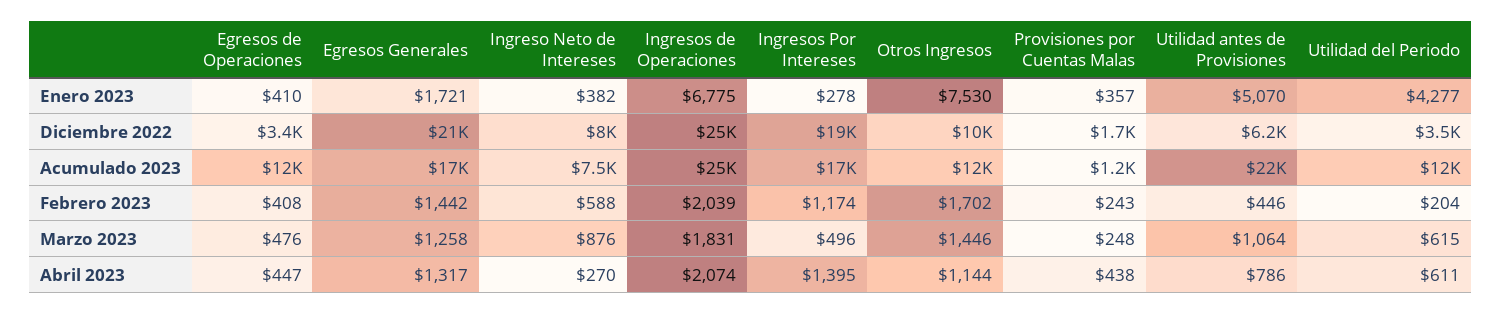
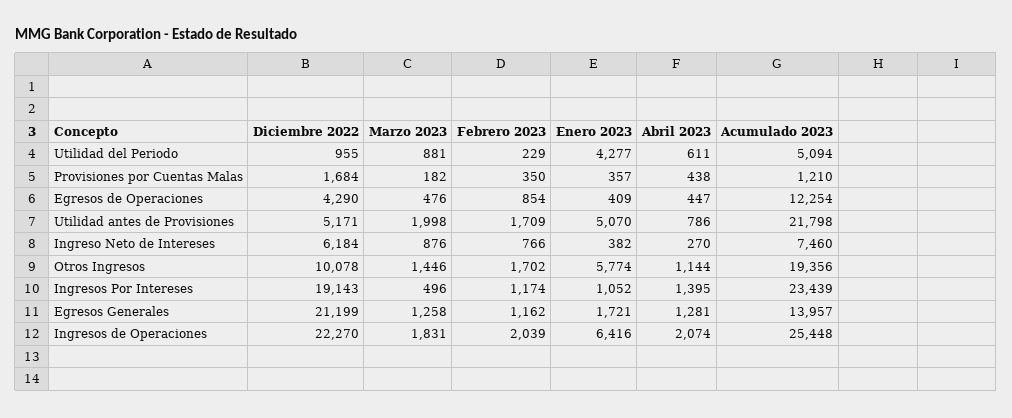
  {
    "Egresos de Operaciones": {
-     "Enero 2023": 410,
+     "Enero 2023": 409,
-     "Diciembre 2022": 3400,
+     "Diciembre 2022": 4290,
      "Acumulado 2023": 12254,
-     "Febrero 2023": 408,
+     "Febrero 2023": 854,
      "Marzo 2023": 476,
      "Abril 2023": 447
    },
    "Egresos Generales": {
      "Enero 2023": 1721,
      "Diciembre 2022": 21199,
-     "Acumulado 2023": 17000,
+     "Acumulado 2023": 13957,
-     "Febrero 2023": 1442,
+     "Febrero 2023": 1162,
      "Marzo 2023": 1258,
-     "Abril 2023": 1317
+     "Abril 2023": 1281
    },
    "Ingreso Neto de Intereses": {
      "Enero 2023": 382,
-     "Diciembre 2022": 8000,
+     "Diciembre 2022": 6184,
      "Acumulado 2023": 7460,
-     "Febrero 2023": 588,
+     "Febrero 2023": 766,
      "Marzo 2023": 876,
      "Abril 2023": 270
    },
    "Ingresos de Operaciones": {
-     "Enero 2023": 6775,
+     "Enero 2023": 6416,
-     "Diciembre 2022": 25000,
+     "Diciembre 2022": 22270,
      "Acumulado 2023": 25448,
      "Febrero 2023": 2039,
      "Marzo 2023": 1831,
      "Abril 2023": 2074
    },
    "Ingresos Por Intereses": {
-     "Enero 2023": 278,
+     "Enero 2023": 1052,
      "Diciembre 2022": 19143,
-     "Acumulado 2023": 17000,
+     "Acumulado 2023": 23439,
      "Febrero 2023": 1174,
      "Marzo 2023": 496,
      "Abril 2023": 1395
    },
    "Otros Ingresos": {
-     "Enero 2023": 7530,
+     "Enero 2023": 5774,
      "Diciembre 2022": 10078,
-     "Acumulado 2023": 12000,
+     "Acumulado 2023": 19356,
      "Febrero 2023": 1702,
      "Marzo 2023": 1446,
      "Abril 2023": 1144
    },
    "Provisiones por Cuentas Malas": {
      "Enero 2023": 357,
      "Diciembre 2022": 1684,
      "Acumulado 2023": 1210,
-     "Febrero 2023": 243,
+     "Febrero 2023": 350,
-     "Marzo 2023": 248,
+     "Marzo 2023": 182,
      "Abril 2023": 438
    },
    "Utilidad antes de Provisiones": {
      "Enero 2023": 5070,
-     "Diciembre 2022": 6200,
+     "Diciembre 2022": 5171,
      "Acumulado 2023": 21798,
-     "Febrero 2023": 446,
+     "Febrero 2023": 1709,
-     "Marzo 2023": 1064,
+     "Marzo 2023": 1998,
      "Abril 2023": 786
    },
    "Utilidad del Periodo": {
      "Enero 2023": 4277,
-     "Diciembre 2022": 3500,
+     "Diciembre 2022": 955,
-     "Acumulado 2023": 12000,
+     "Acumulado 2023": 5094,
-     "Febrero 2023": 204,
+     "Febrero 2023": 229,
-     "Marzo 2023": 615,
+     "Marzo 2023": 881,
      "Abril 2023": 611
    }
  }

